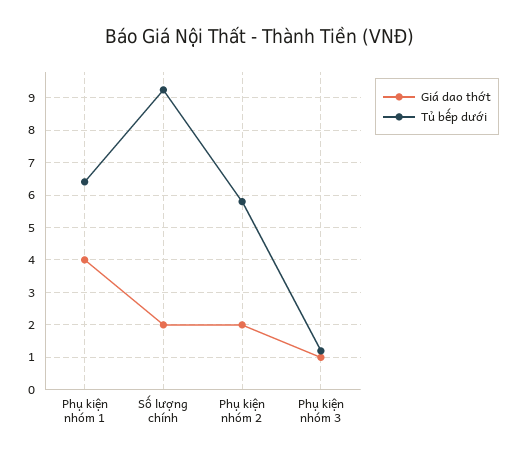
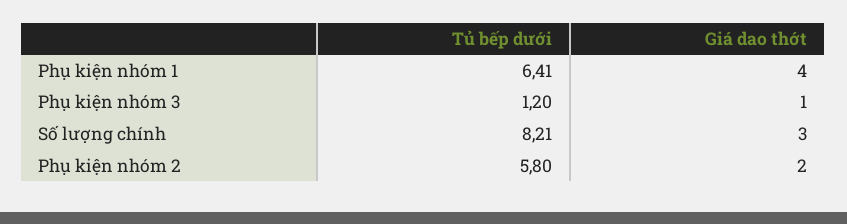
  {
    "Giá dao thớt": {
      "Phụ kiện nhóm 1": 4,
-     "Số lượng chính": 2,
+     "Số lượng chính": 3,
      "Phụ kiện nhóm 2": 2,
      "Phụ kiện nhóm 3": 1
    },
    "Tủ bếp dưới": {
      "Phụ kiện nhóm 1": 6.41,
-     "Số lượng chính": 9.2,
+     "Số lượng chính": 8.21,
      "Phụ kiện nhóm 2": 5.8,
      "Phụ kiện nhóm 3": 1.2
    }
  }

